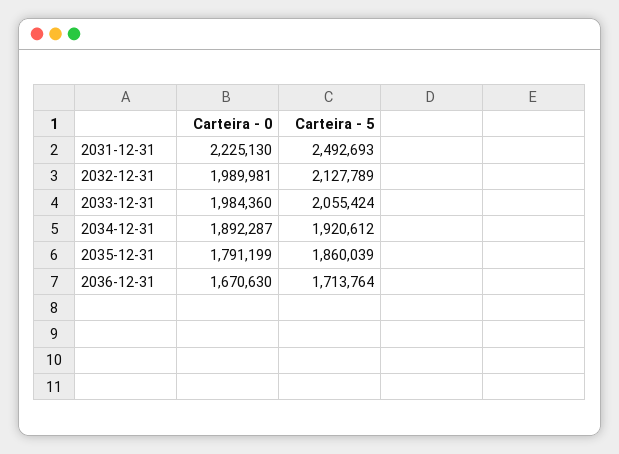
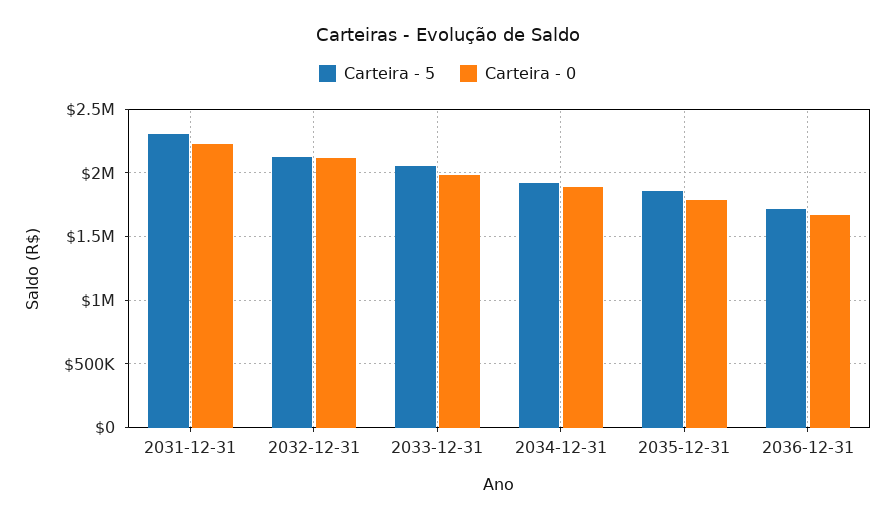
  {
    "Carteira - 0": {
      "2031-12-31": 2225130,
-     "2032-12-31": 1989981,
+     "2032-12-31": 2100000,
      "2033-12-31": 1984360,
      "2034-12-31": 1892287,
      "2035-12-31": 1791199,
      "2036-12-31": 1670630
    },
    "Carteira - 5": {
-     "2031-12-31": 2492693,
+     "2031-12-31": 2300000,
      "2032-12-31": 2127789,
      "2033-12-31": 2055424,
      "2034-12-31": 1920612,
      "2035-12-31": 1860039,
      "2036-12-31": 1713764
    }
  }

